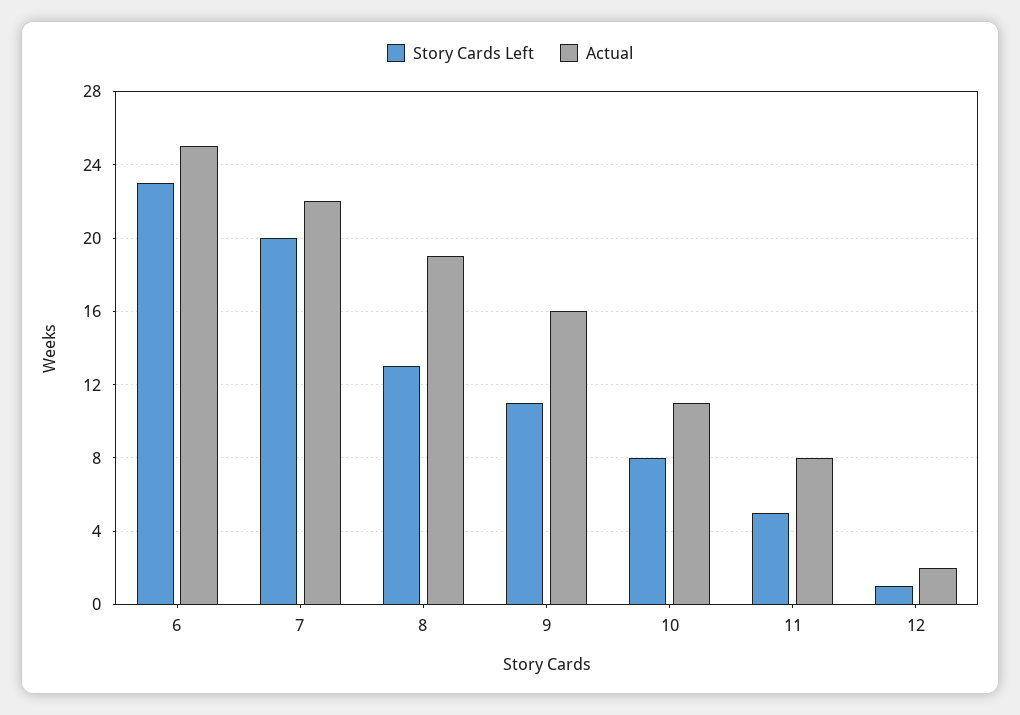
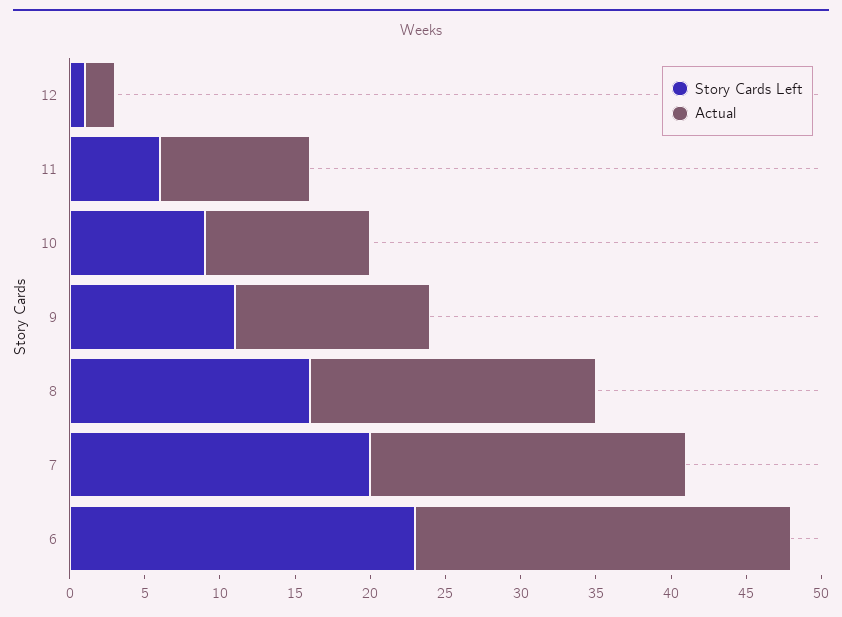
  {
    "Story Cards Left": {
      "6": 23,
      "7": 20,
-     "8": 13,
+     "8": 16,
      "9": 11,
-     "10": 8,
+     "10": 9,
-     "11": 5,
+     "11": 6,
      "12": 1
    },
    "Actual": {
      "6": 25,
-     "7": 22,
+     "7": 21,
      "8": 19,
-     "9": 16,
+     "9": 13,
      "10": 11,
-     "11": 8,
+     "11": 10,
      "12": 2
    }
  }

